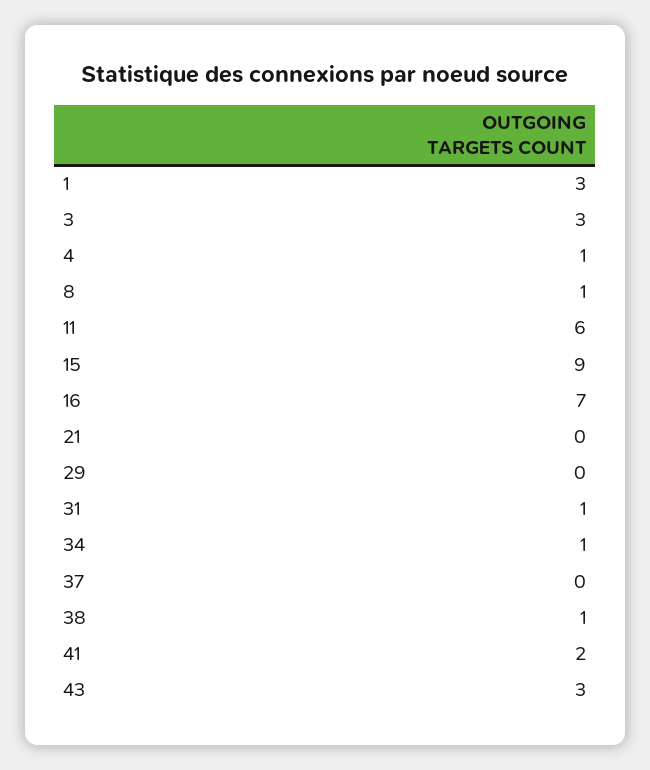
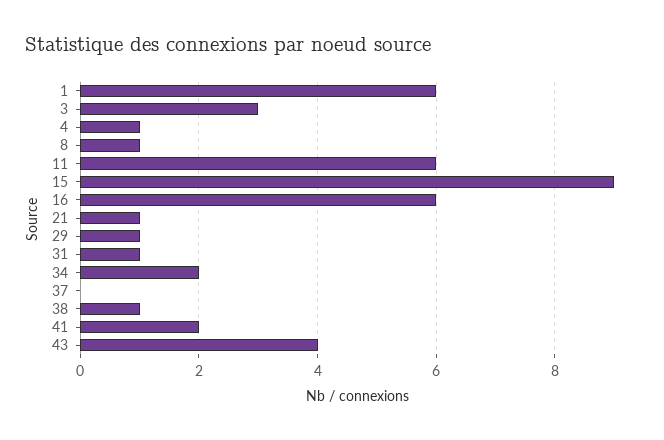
  {
-   "1": 3,
+   "1": 6,
    "3": 3,
    "4": 1,
    "8": 1,
    "11": 6,
    "15": 9,
-   "16": 7,
+   "16": 6,
-   "21": 0,
+   "21": 1,
-   "29": 0,
+   "29": 1,
    "31": 1,
-   "34": 1,
+   "34": 2,
    "37": 0,
    "38": 1,
    "41": 2,
-   "43": 3
+   "43": 4
  }

